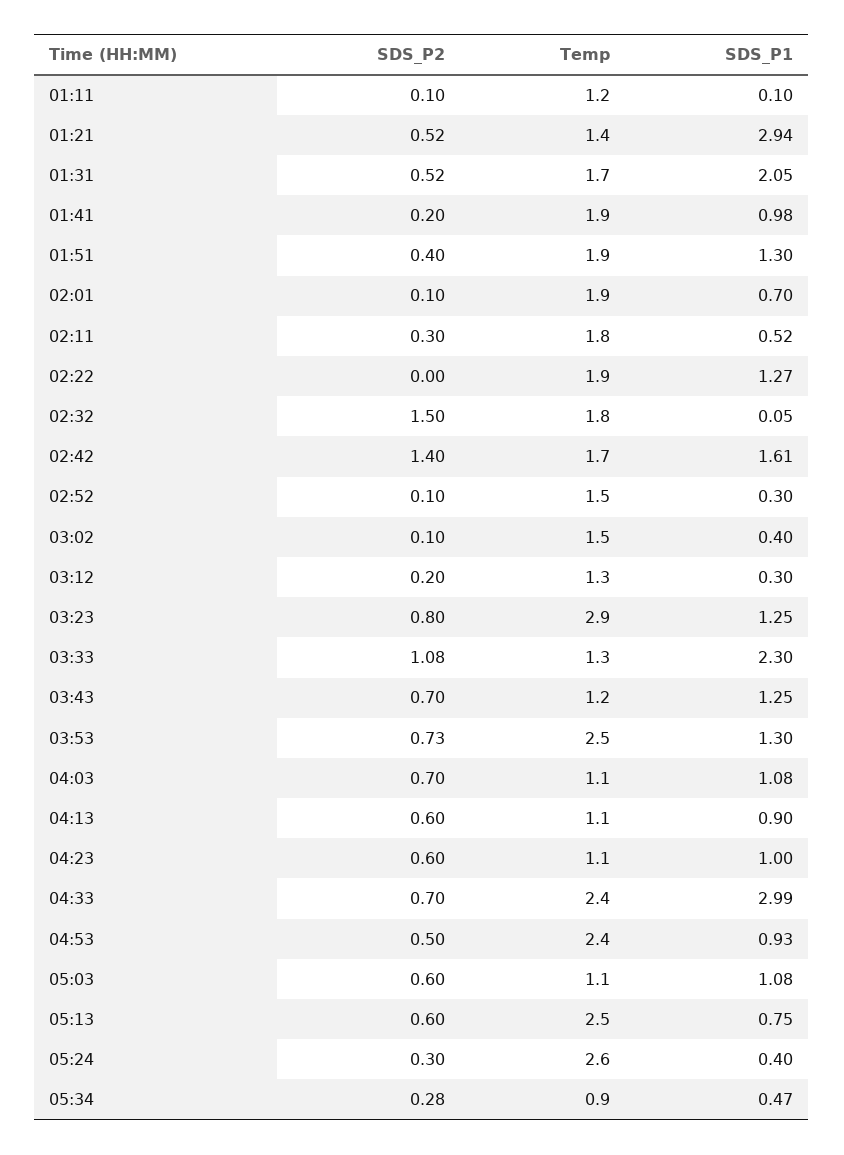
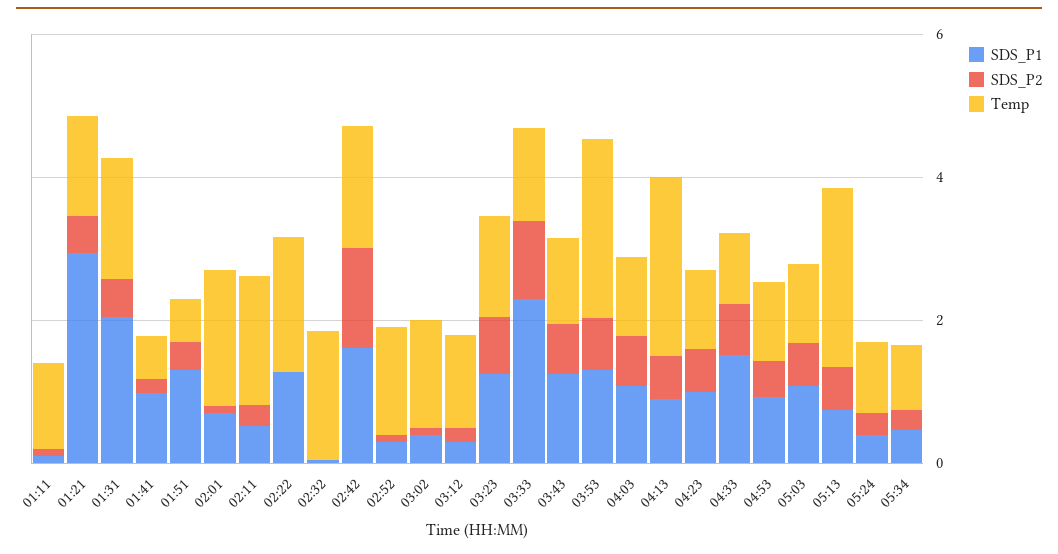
  {
    "SDS_P2": {
      "01:11": 0.1,
      "01:21": 0.52,
      "01:31": 0.52,
      "01:41": 0.2,
      "01:51": 0.4,
      "02:01": 0.1,
      "02:11": 0.3,
      "02:22": 0,
-     "02:32": 1.5,
+     "02:32": 0,
      "02:42": 1.4,
      "02:52": 0.1,
      "03:02": 0.1,
      "03:12": 0.2,
      "03:23": 0.8,
      "03:33": 1.08,
      "03:43": 0.7,
      "03:53": 0.73,
      "04:03": 0.7,
      "04:13": 0.6,
      "04:23": 0.6,
      "04:33": 0.7,
      "04:53": 0.5,
      "05:03": 0.6,
      "05:13": 0.6,
      "05:24": 0.3,
      "05:34": 0.28
    },
    "Temp": {
      "01:11": 1.2,
      "01:21": 1.4,
      "01:31": 1.7,
-     "01:41": 1.9,
+     "01:41": 0.5,
-     "01:51": 1.9,
+     "01:51": 0.5,
      "02:01": 1.9,
      "02:11": 1.8,
      "02:22": 1.9,
      "02:32": 1.8,
      "02:42": 1.7,
      "02:52": 1.5,
      "03:02": 1.5,
      "03:12": 1.3,
-     "03:23": 2.9,
+     "03:23": 1.5,
      "03:33": 1.3,
      "03:43": 1.2,
      "03:53": 2.5,
      "04:03": 1.1,
-     "04:13": 1.1,
+     "04:13": 2.5,
      "04:23": 1.1,
-     "04:33": 2.4,
+     "04:33": 1,
-     "04:53": 2.4,
+     "04:53": 1,
      "05:03": 1.1,
      "05:13": 2.5,
-     "05:24": 2.6,
+     "05:24": 1,
      "05:34": 0.9
    },
    "SDS_P1": {
      "01:11": 0.1,
      "01:21": 2.94,
      "01:31": 2.05,
      "01:41": 0.98,
      "01:51": 1.3,
      "02:01": 0.7,
      "02:11": 0.52,
      "02:22": 1.27,
      "02:32": 0.05,
      "02:42": 1.61,
      "02:52": 0.3,
      "03:02": 0.4,
      "03:12": 0.3,
      "03:23": 1.25,
      "03:33": 2.3,
      "03:43": 1.25,
      "03:53": 1.3,
      "04:03": 1.08,
      "04:13": 0.9,
      "04:23": 1,
-     "04:33": 2.99,
+     "04:33": 1.5,
      "04:53": 0.93,
      "05:03": 1.08,
      "05:13": 0.75,
      "05:24": 0.4,
      "05:34": 0.47
    }
  }

